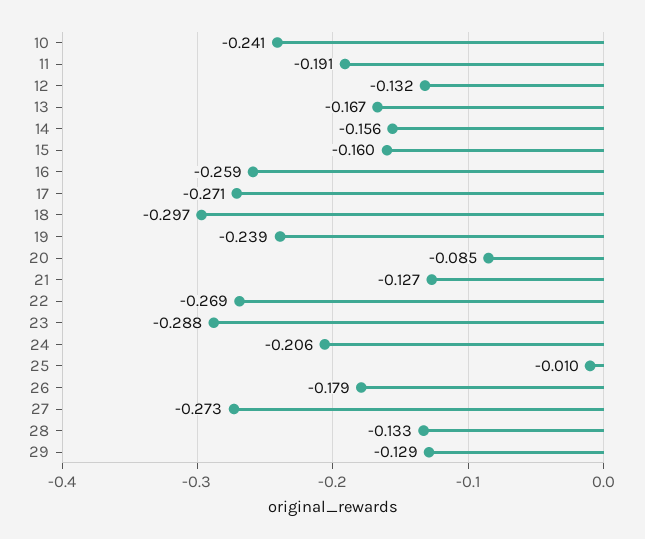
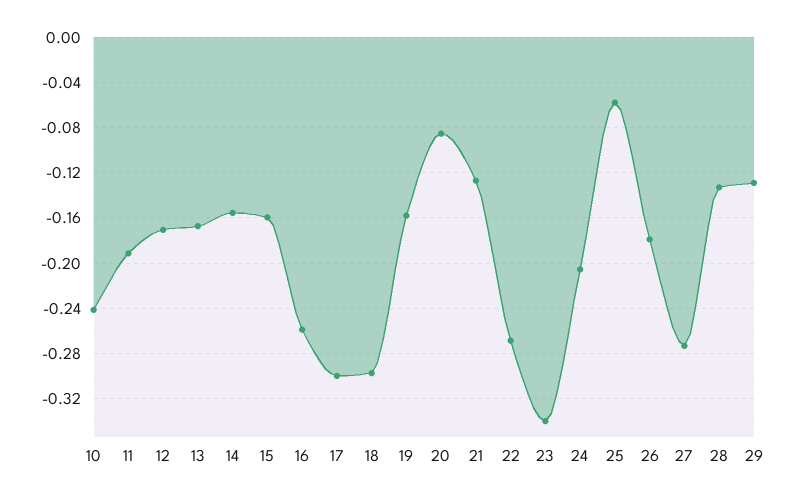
  {
    "10": -0.241,
    "11": -0.191,
-   "12": -0.132,
+   "12": -0.17,
    "13": -0.167,
    "14": -0.156,
    "15": -0.16,
    "16": -0.259,
-   "17": -0.271,
+   "17": -0.3,
    "18": -0.297,
-   "19": -0.239,
+   "19": -0.16,
    "20": -0.085,
    "21": -0.127,
    "22": -0.269,
-   "23": -0.288,
+   "23": -0.34,
    "24": -0.206,
-   "25": -0.01,
+   "25": -0.06,
    "26": -0.179,
    "27": -0.273,
    "28": -0.133,
    "29": -0.129
  }

